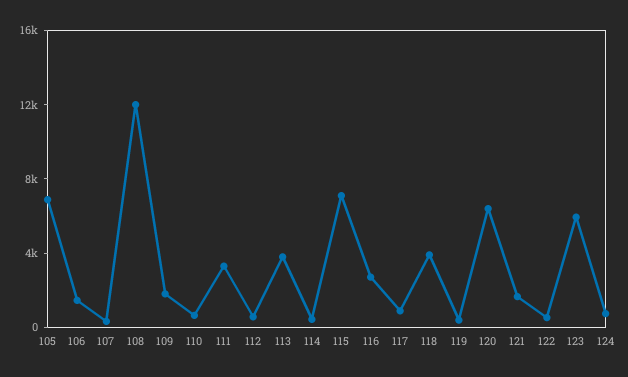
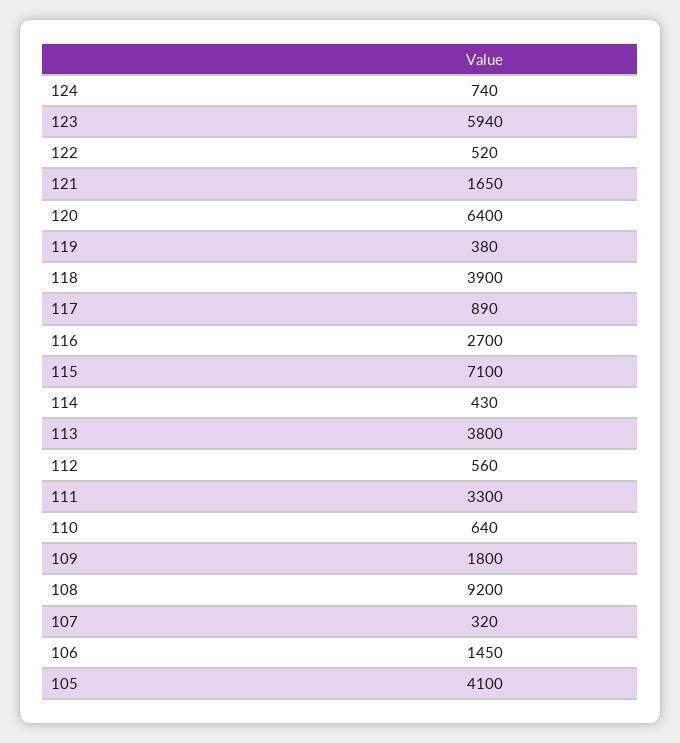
  {
-   "105": 7000,
+   "105": 4100,
    "106": 1450,
    "107": 320,
-   "108": 12000,
+   "108": 9200,
    "109": 1800,
    "110": 640,
    "111": 3300,
    "112": 560,
    "113": 3800,
    "114": 430,
    "115": 7100,
    "116": 2700,
    "117": 890,
    "118": 3900,
    "119": 380,
    "120": 6400,
    "121": 1650,
    "122": 520,
    "123": 5940,
    "124": 740
  }

